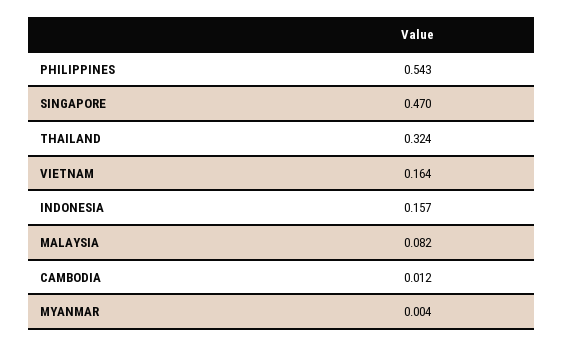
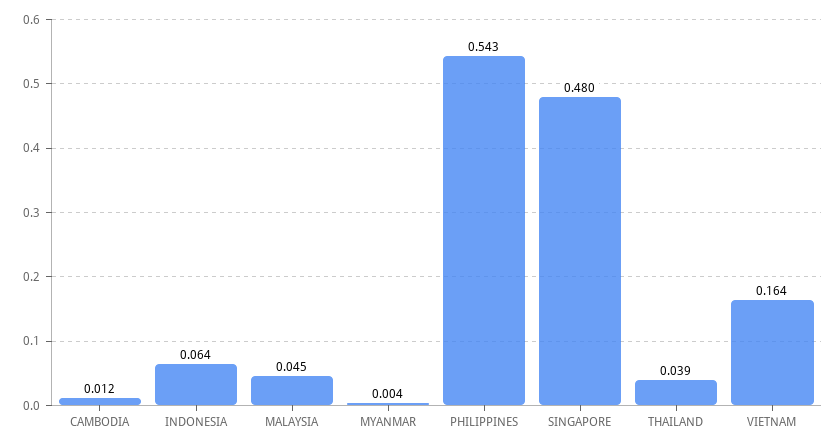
  {
    "PHILIPPINES": 0.543,
-   "SINGAPORE": 0.47,
+   "SINGAPORE": 0.48,
-   "THAILAND": 0.324,
+   "THAILAND": 0.039,
    "VIETNAM": 0.164,
-   "INDONESIA": 0.157,
+   "INDONESIA": 0.064,
-   "MALAYSIA": 0.082,
+   "MALAYSIA": 0.045,
    "CAMBODIA": 0.012,
    "MYANMAR": 0.004
  }

